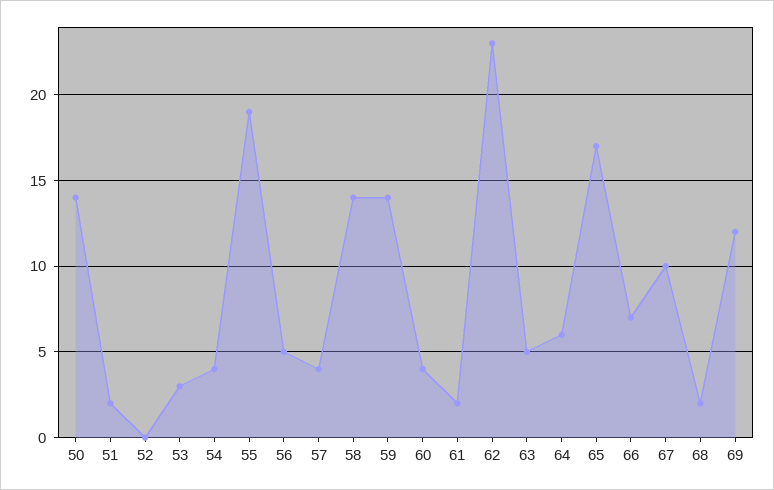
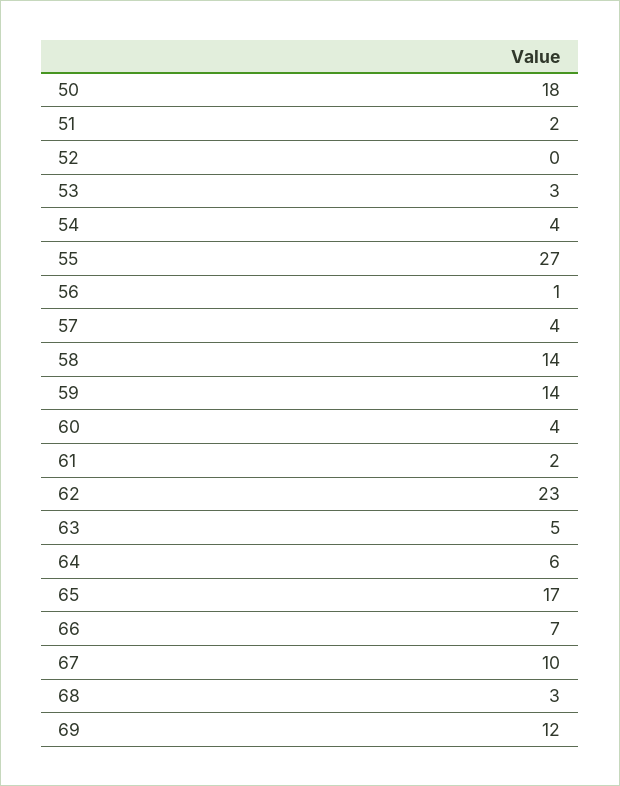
  {
-   "50": 14,
+   "50": 18,
    "51": 2,
    "52": 0,
    "53": 3,
    "54": 4,
-   "55": 19,
+   "55": 27,
-   "56": 5,
+   "56": 1,
    "57": 4,
    "58": 14,
    "59": 14,
    "60": 4,
    "61": 2,
    "62": 23,
    "63": 5,
    "64": 6,
    "65": 17,
    "66": 7,
    "67": 10,
-   "68": 2,
+   "68": 3,
    "69": 12
  }

